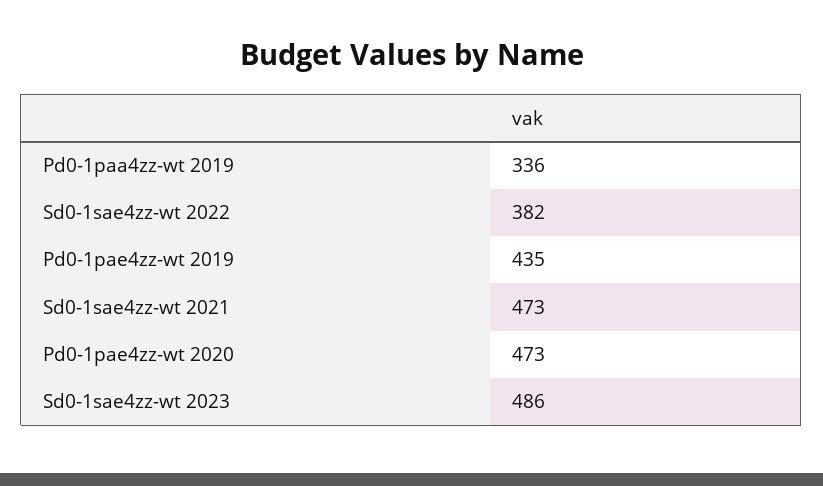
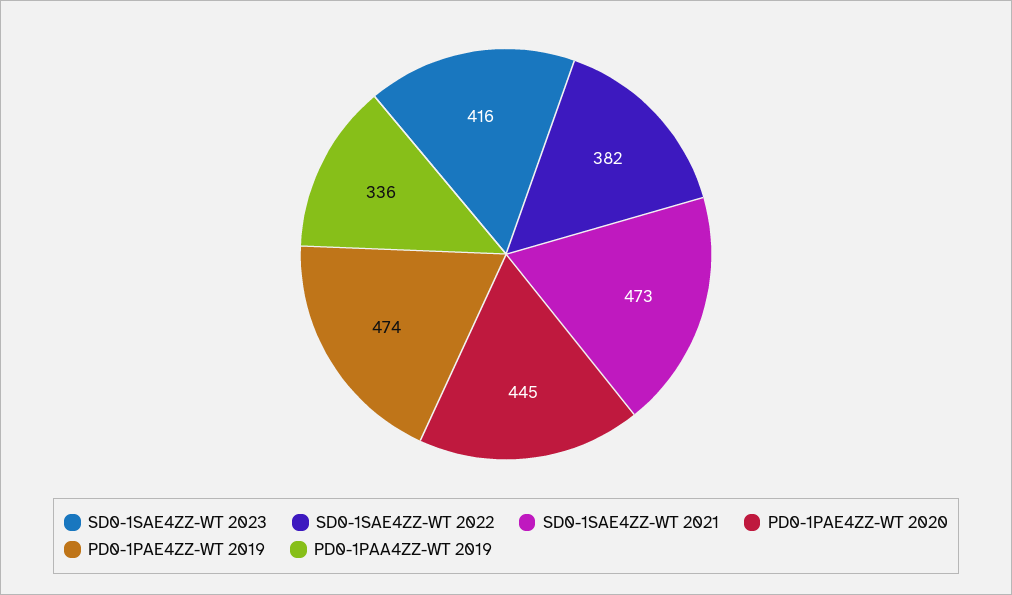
  {
    "Pd0-1paa4zz-wt 2019": 336,
    "Sd0-1sae4zz-wt 2022": 382,
-   "Pd0-1pae4zz-wt 2019": 435,
+   "Pd0-1pae4zz-wt 2019": 474,
    "Sd0-1sae4zz-wt 2021": 473,
-   "Pd0-1pae4zz-wt 2020": 473,
+   "Pd0-1pae4zz-wt 2020": 445,
-   "Sd0-1sae4zz-wt 2023": 486
+   "Sd0-1sae4zz-wt 2023": 416
  }

